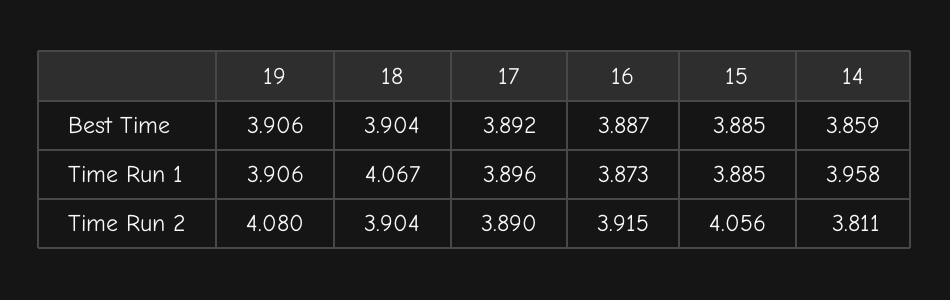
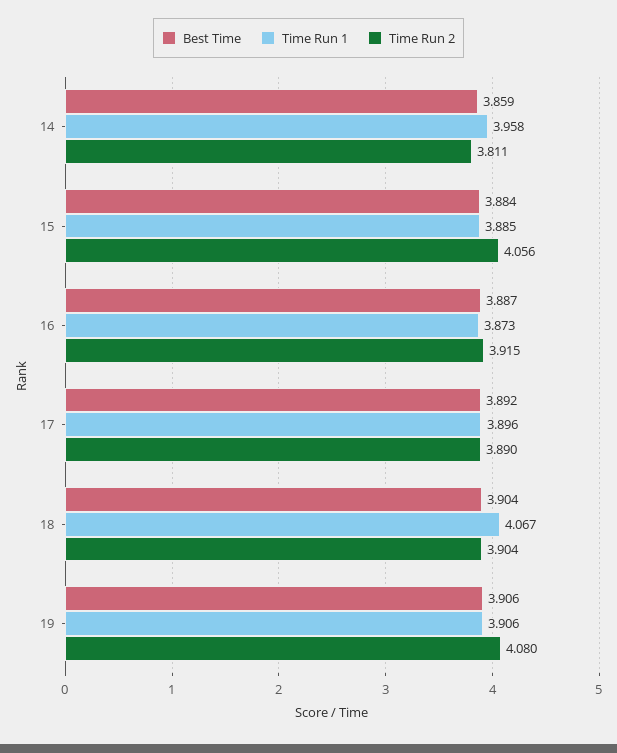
  {
    "Best Time": {
      "19": 3.906,
      "18": 3.904,
      "17": 3.892,
      "16": 3.887,
-     "15": 3.885,
+     "15": 3.884,
      "14": 3.859
    },
    "Time Run 1": {
      "19": 3.906,
      "18": 4.067,
      "17": 3.896,
      "16": 3.873,
      "15": 3.885,
      "14": 3.958
    },
    "Time Run 2": {
      "19": 4.08,
      "18": 3.904,
      "17": 3.89,
      "16": 3.915,
      "15": 4.056,
      "14": 3.811
    }
  }

